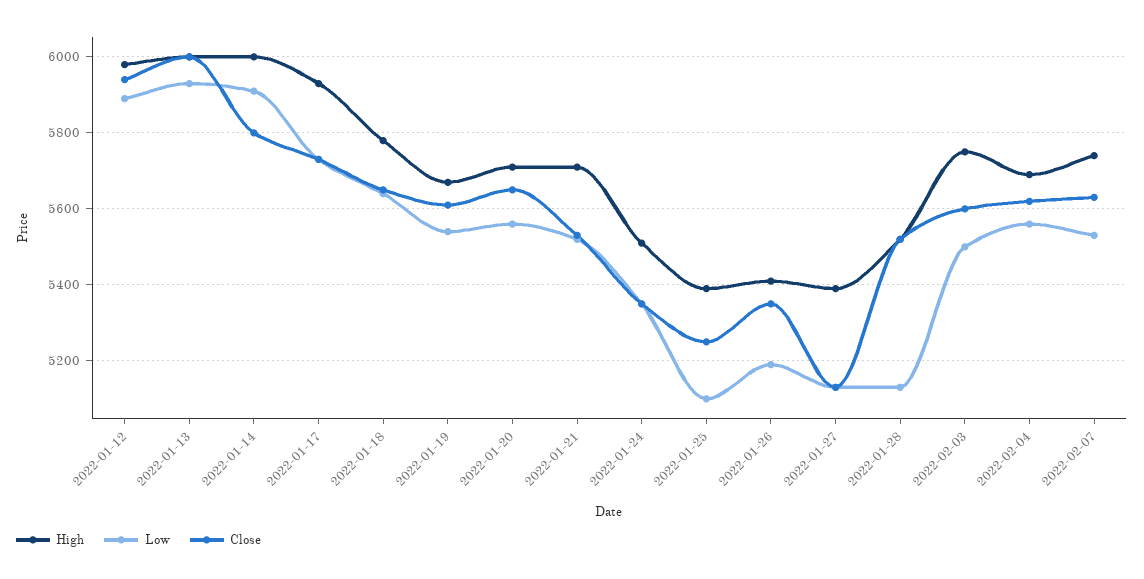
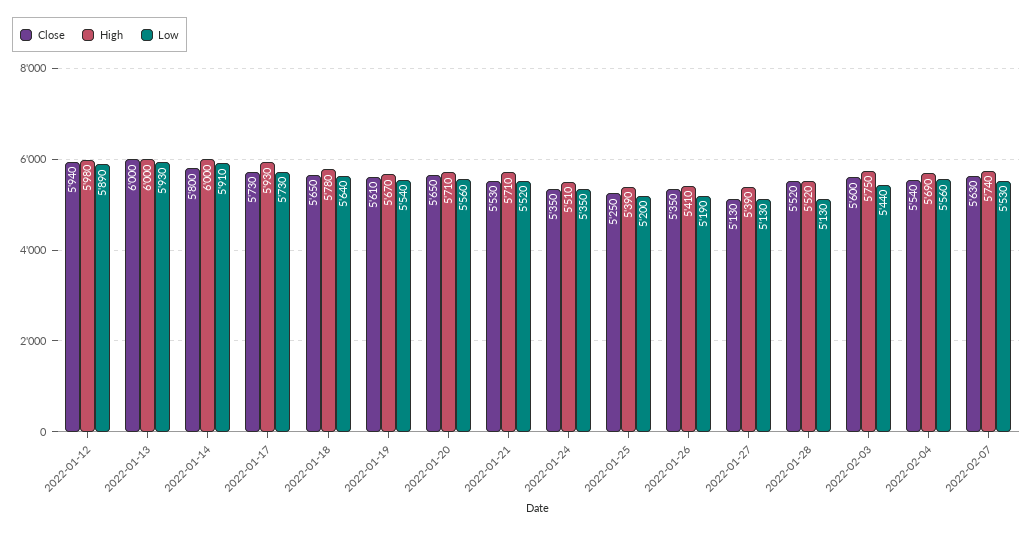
  {
    "High": {
      "2022-01-12": 5980,
      "2022-01-13": 6000,
      "2022-01-14": 6000,
      "2022-01-17": 5930,
      "2022-01-18": 5780,
      "2022-01-19": 5670,
      "2022-01-20": 5710,
      "2022-01-21": 5710,
      "2022-01-24": 5510,
      "2022-01-25": 5390,
      "2022-01-26": 5410,
      "2022-01-27": 5390,
      "2022-01-28": 5520,
      "2022-02-03": 5750,
      "2022-02-04": 5690,
      "2022-02-07": 5740
    },
    "Low": {
      "2022-01-12": 5890,
      "2022-01-13": 5930,
      "2022-01-14": 5910,
      "2022-01-17": 5730,
      "2022-01-18": 5640,
      "2022-01-19": 5540,
      "2022-01-20": 5560,
      "2022-01-21": 5520,
      "2022-01-24": 5350,
-     "2022-01-25": 5100,
+     "2022-01-25": 5200,
      "2022-01-26": 5190,
      "2022-01-27": 5130,
      "2022-01-28": 5130,
-     "2022-02-03": 5500,
+     "2022-02-03": 5440,
      "2022-02-04": 5560,
      "2022-02-07": 5530
    },
    "Close": {
      "2022-01-12": 5940,
      "2022-01-13": 6000,
      "2022-01-14": 5800,
      "2022-01-17": 5730,
      "2022-01-18": 5650,
      "2022-01-19": 5610,
      "2022-01-20": 5650,
      "2022-01-21": 5530,
      "2022-01-24": 5350,
      "2022-01-25": 5250,
      "2022-01-26": 5350,
      "2022-01-27": 5130,
      "2022-01-28": 5520,
      "2022-02-03": 5600,
-     "2022-02-04": 5620,
+     "2022-02-04": 5540,
      "2022-02-07": 5630
    }
  }

